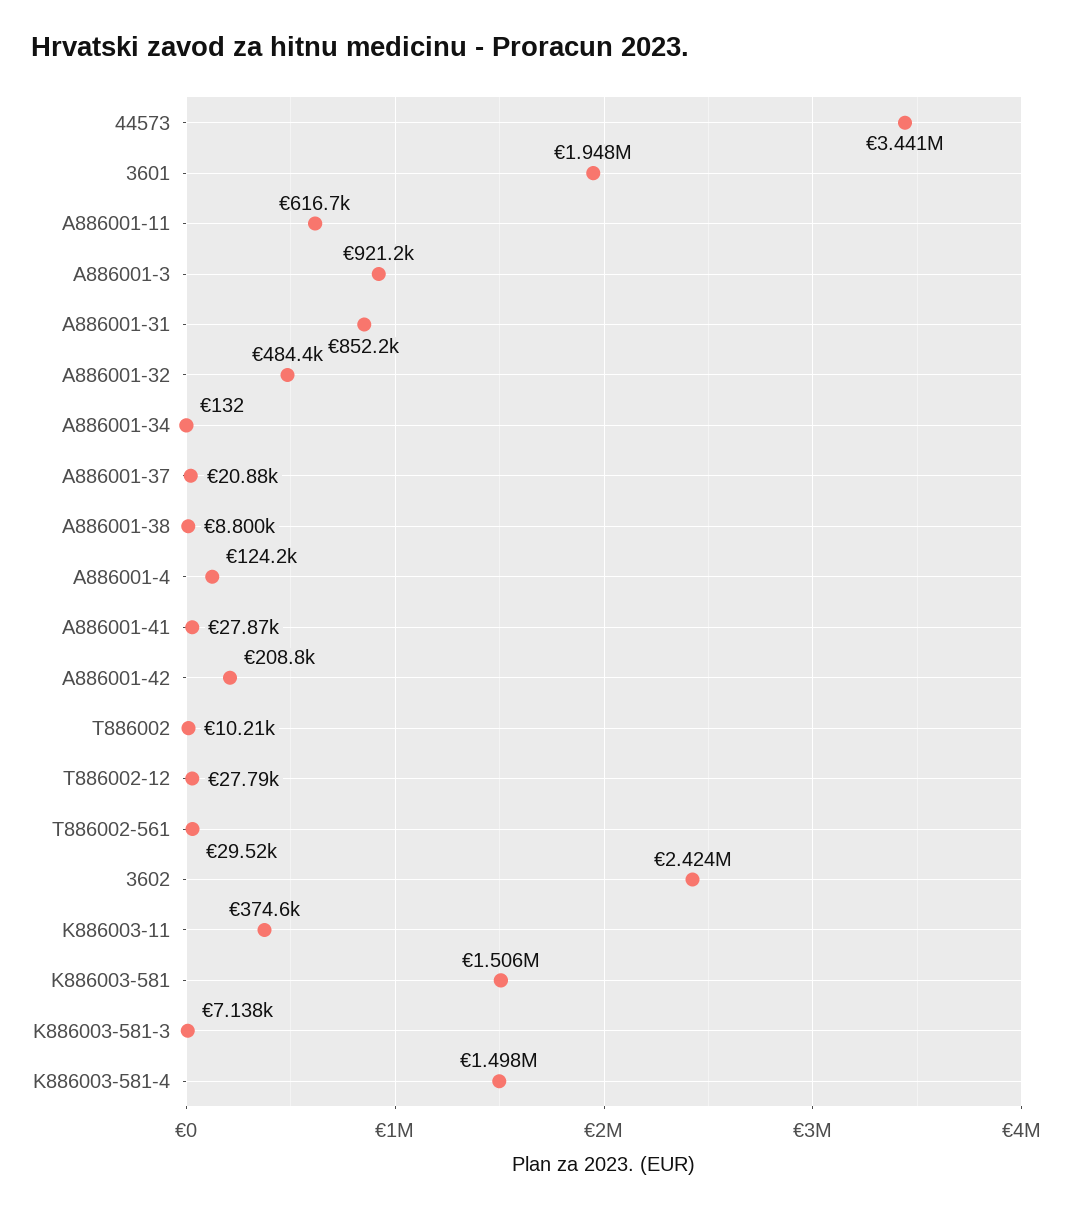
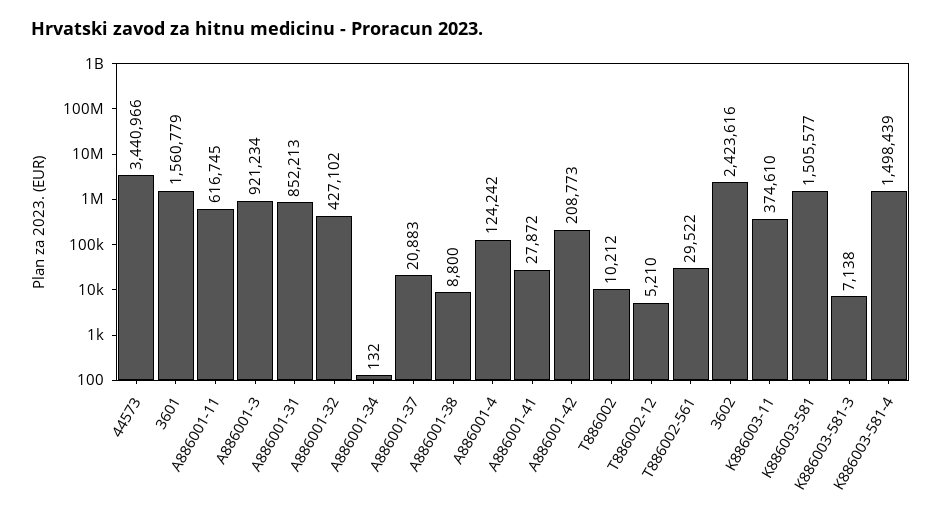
  {
    "44573": 3440966,
-   "3601": 1948000,
+   "3601": 1560779,
    "A886001-11": 616745,
    "A886001-3": 921234,
    "A886001-31": 852213,
-   "A886001-32": 484400,
+   "A886001-32": 427102,
    "A886001-34": 132,
    "A886001-37": 20883,
    "A886001-38": 8800,
    "A886001-4": 124242,
    "A886001-41": 27872,
    "A886001-42": 208773,
    "T886002": 10212,
-   "T886002-12": 27790,
+   "T886002-12": 5210,
    "T886002-561": 29522,
    "3602": 2423616,
    "K886003-11": 374610,
    "K886003-581": 1505577,
    "K886003-581-3": 7138,
    "K886003-581-4": 1498439
  }

